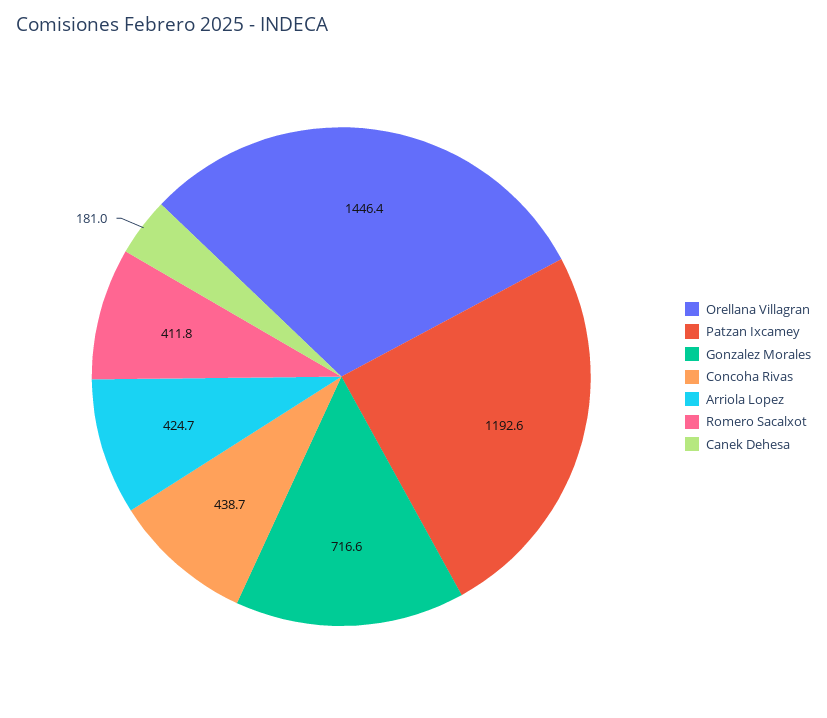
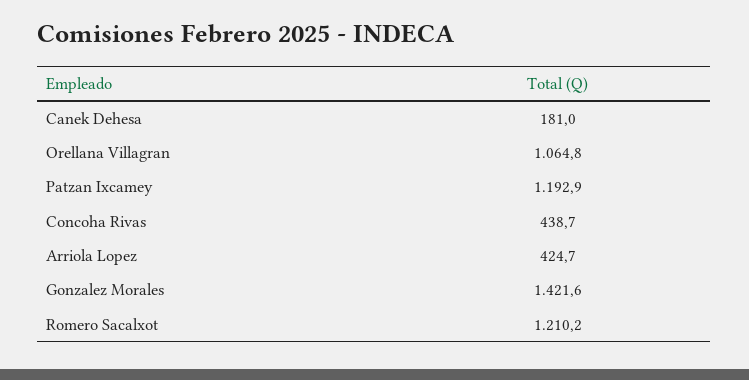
  {
-   "Orellana Villagran": 1446.4,
+   "Orellana Villagran": 1064.8,
-   "Patzan Ixcamey": 1192.6,
+   "Patzan Ixcamey": 1192.9,
-   "Gonzalez Morales": 716.6,
+   "Gonzalez Morales": 1421.6,
    "Concoha Rivas": 438.7,
    "Arriola Lopez": 424.7,
-   "Romero Sacalxot": 411.8,
+   "Romero Sacalxot": 1210.2,
    "Canek Dehesa": 181
  }

